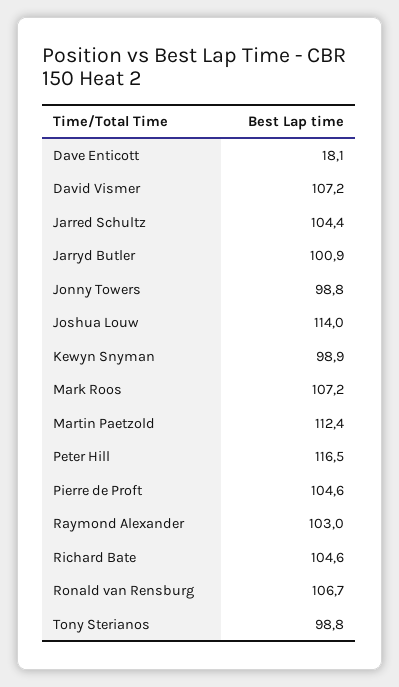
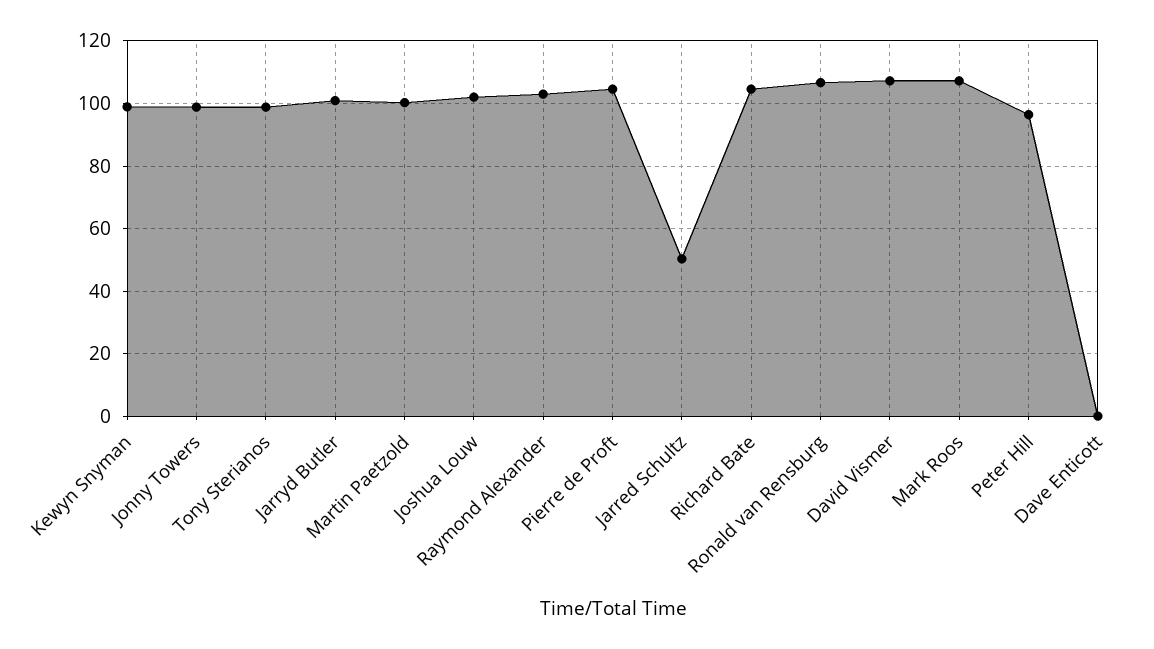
  {
-   "Dave Enticott": 18.1,
+   "Dave Enticott": 0,
    "David Vismer": 107.2,
-   "Jarred Schultz": 104.4,
+   "Jarred Schultz": 50,
    "Jarryd Butler": 100.9,
    "Jonny Towers": 98.8,
-   "Joshua Louw": 114,
+   "Joshua Louw": 102,
    "Kewyn Snyman": 98.9,
    "Mark Roos": 107.2,
-   "Martin Paetzold": 112.4,
+   "Martin Paetzold": 100,
-   "Peter Hill": 116.5,
+   "Peter Hill": 96,
    "Pierre de Proft": 104.6,
    "Raymond Alexander": 103,
    "Richard Bate": 104.6,
    "Ronald van Rensburg": 106.7,
    "Tony Sterianos": 98.8
  }

